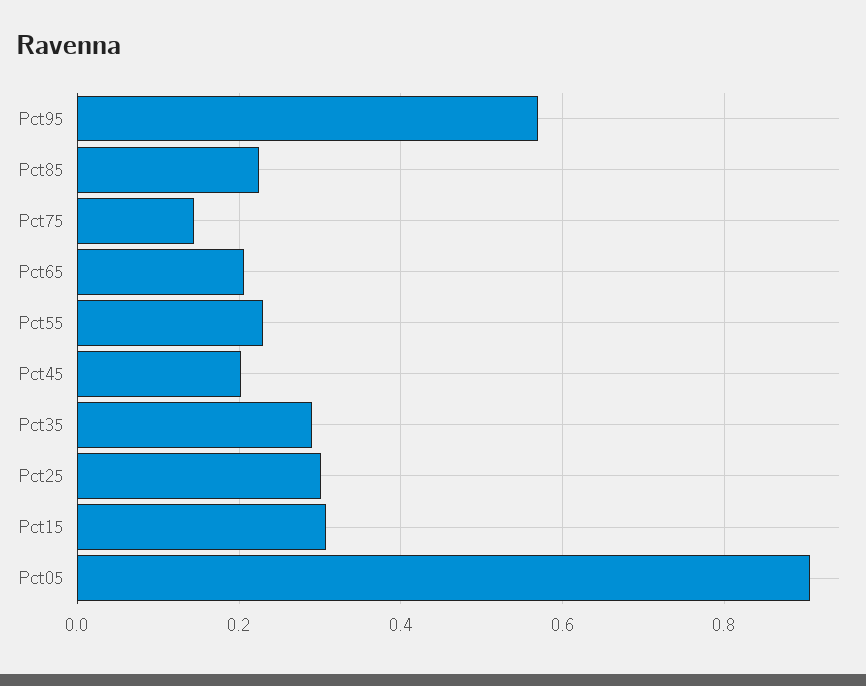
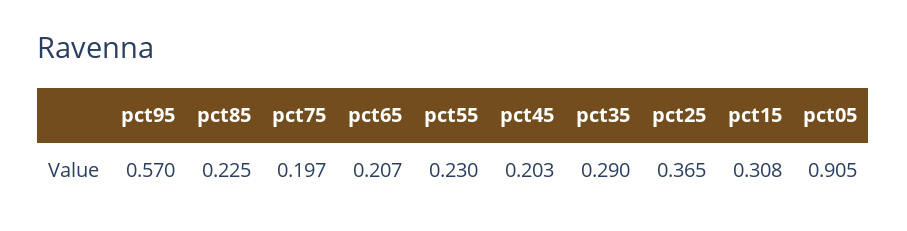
  {
    "Pct95": 0.57,
    "Pct85": 0.225,
-   "Pct75": 0.14,
+   "Pct75": 0.197,
    "Pct65": 0.207,
    "Pct55": 0.23,
    "Pct45": 0.203,
    "Pct35": 0.29,
-   "Pct25": 0.3,
+   "Pct25": 0.365,
    "Pct15": 0.308,
    "Pct05": 0.905
  }

